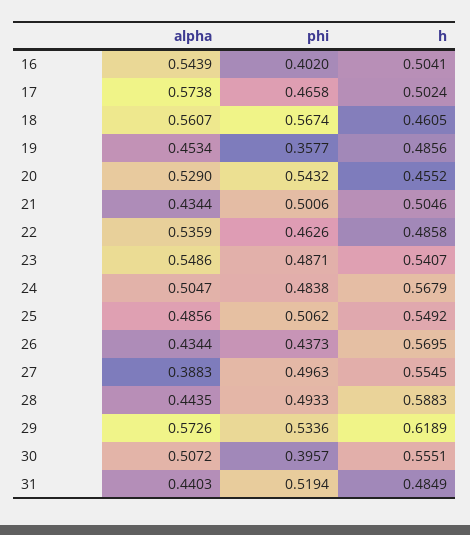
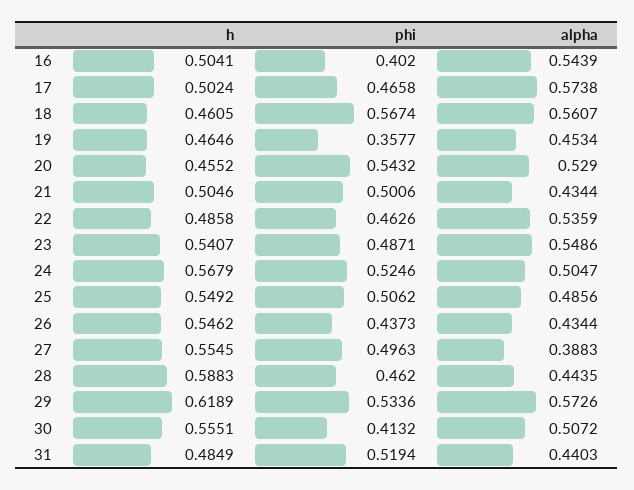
  {
    "alpha": {
      "16": 0.5439,
      "17": 0.5738,
      "18": 0.5607,
      "19": 0.4534,
      "20": 0.529,
      "21": 0.4344,
      "22": 0.5359,
      "23": 0.5486,
      "24": 0.5047,
      "25": 0.4856,
      "26": 0.4344,
      "27": 0.3883,
      "28": 0.4435,
      "29": 0.5726,
      "30": 0.5072,
      "31": 0.4403
    },
    "phi": {
      "16": 0.402,
      "17": 0.4658,
      "18": 0.5674,
      "19": 0.3577,
      "20": 0.5432,
      "21": 0.5006,
      "22": 0.4626,
      "23": 0.4871,
-     "24": 0.4838,
+     "24": 0.5246,
      "25": 0.5062,
      "26": 0.4373,
      "27": 0.4963,
-     "28": 0.4933,
+     "28": 0.462,
      "29": 0.5336,
-     "30": 0.3957,
+     "30": 0.4132,
      "31": 0.5194
    },
    "h": {
      "16": 0.5041,
      "17": 0.5024,
      "18": 0.4605,
-     "19": 0.4856,
+     "19": 0.4646,
      "20": 0.4552,
      "21": 0.5046,
      "22": 0.4858,
      "23": 0.5407,
      "24": 0.5679,
      "25": 0.5492,
-     "26": 0.5695,
+     "26": 0.5462,
      "27": 0.5545,
      "28": 0.5883,
      "29": 0.6189,
      "30": 0.5551,
      "31": 0.4849
    }
  }

